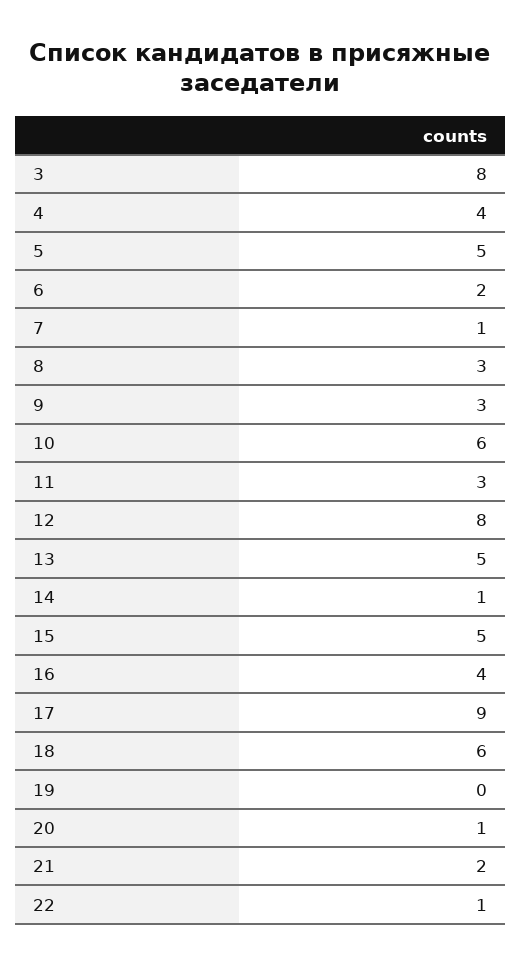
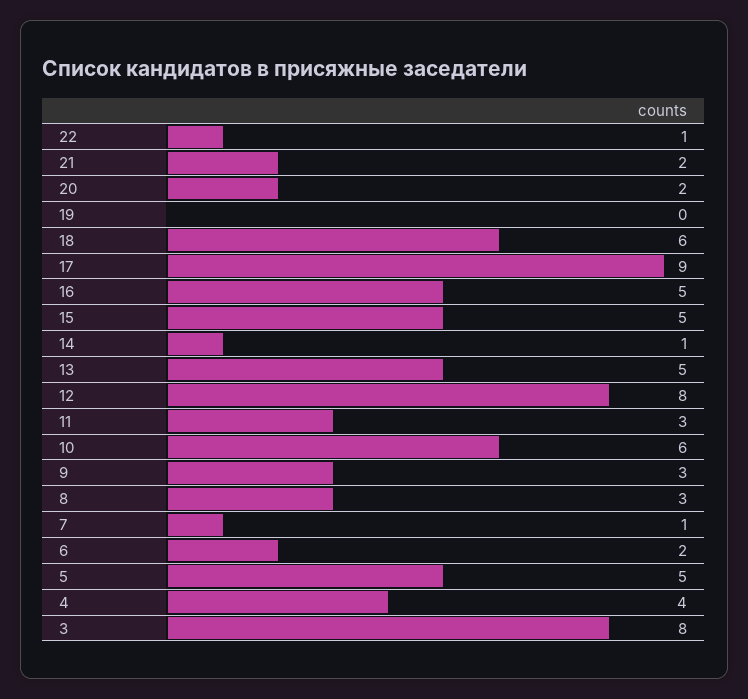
  {
    "3": 8,
    "4": 4,
    "5": 5,
    "6": 2,
    "7": 1,
    "8": 3,
    "9": 3,
    "10": 6,
    "11": 3,
    "12": 8,
    "13": 5,
    "14": 1,
    "15": 5,
-   "16": 4,
+   "16": 5,
    "17": 9,
    "18": 6,
    "19": 0,
-   "20": 1,
+   "20": 2,
    "21": 2,
    "22": 1
  }

